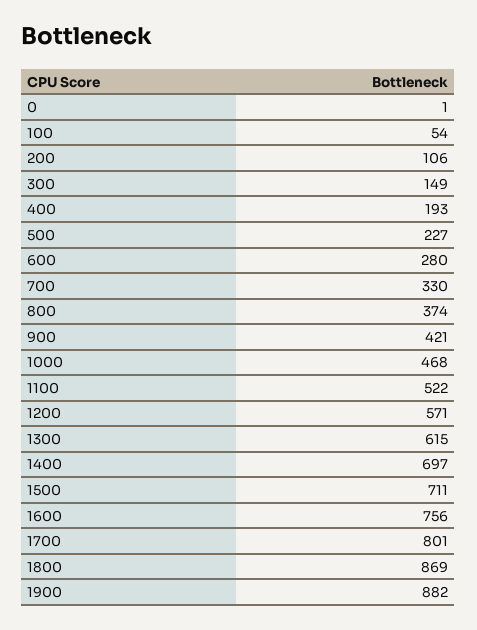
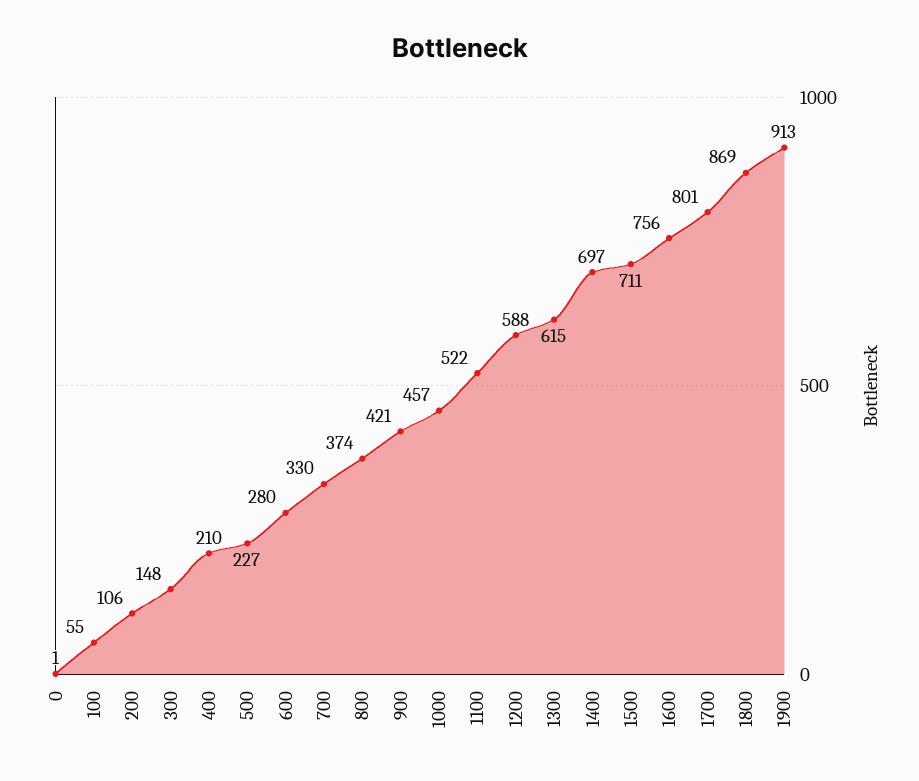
  {
    "0": 1,
-   "100": 54,
+   "100": 55,
    "200": 106,
-   "300": 149,
+   "300": 148,
-   "400": 193,
+   "400": 210,
    "500": 227,
    "600": 280,
    "700": 330,
    "800": 374,
    "900": 421,
-   "1000": 468,
+   "1000": 457,
    "1100": 522,
-   "1200": 571,
+   "1200": 588,
    "1300": 615,
    "1400": 697,
    "1500": 711,
    "1600": 756,
    "1700": 801,
    "1800": 869,
-   "1900": 882
+   "1900": 913
  }

